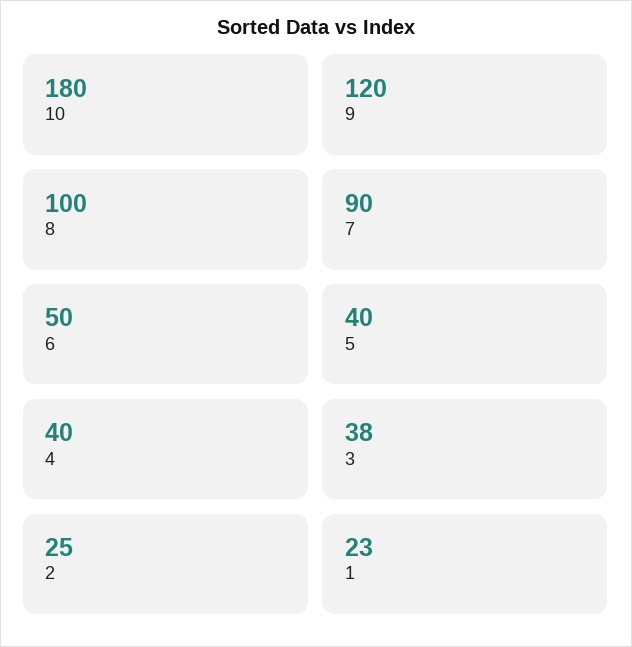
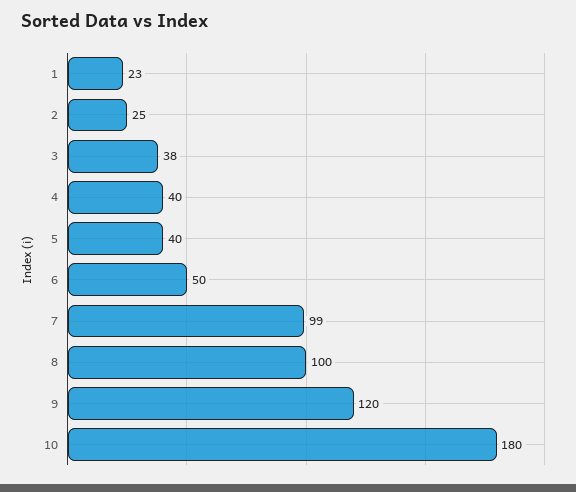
  {
    "10": 180,
    "9": 120,
    "8": 100,
-   "7": 90,
+   "7": 99,
    "6": 50,
    "5": 40,
    "4": 40,
    "3": 38,
    "2": 25,
    "1": 23
  }

